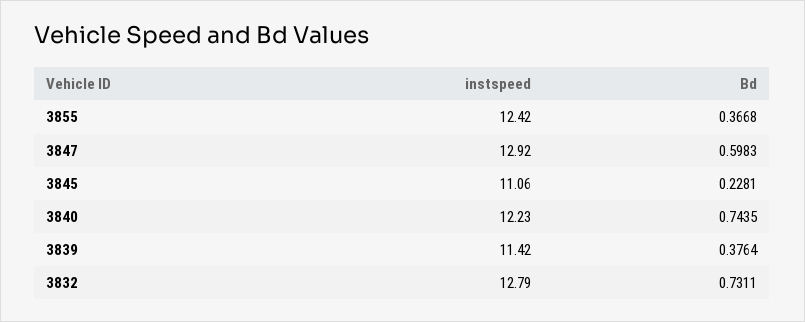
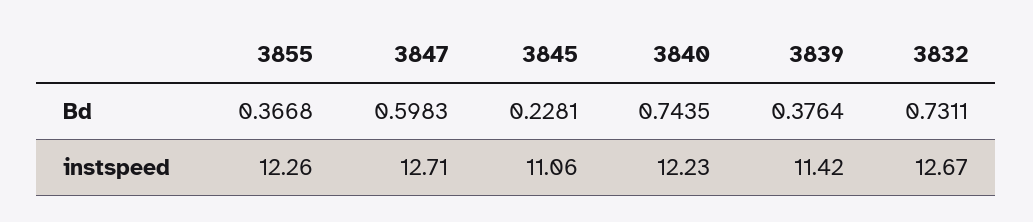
  {
    "instspeed": {
-     "3855": 12.42,
+     "3855": 12.26,
-     "3847": 12.92,
+     "3847": 12.71,
      "3845": 11.06,
      "3840": 12.23,
      "3839": 11.42,
-     "3832": 12.79
+     "3832": 12.67
    },
    "Bd": {
      "3855": 0.3668,
      "3847": 0.5983,
      "3845": 0.2281,
      "3840": 0.7435,
      "3839": 0.3764,
      "3832": 0.7311
    }
  }

